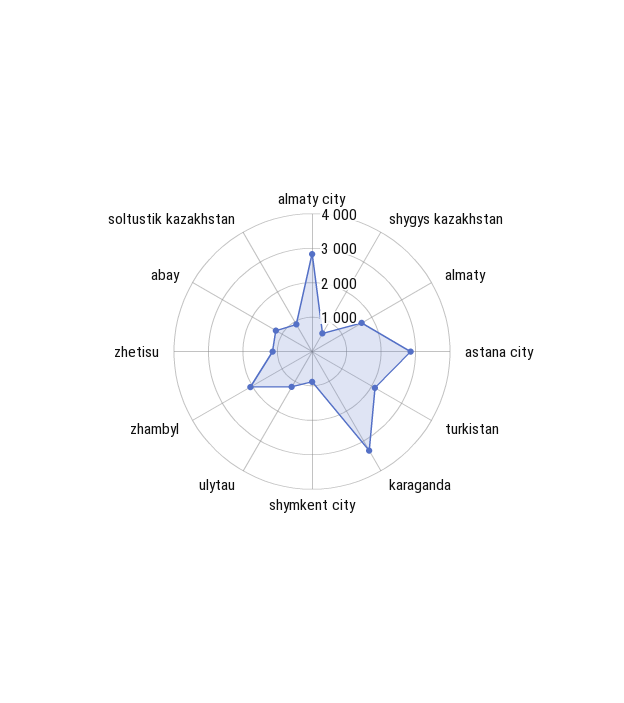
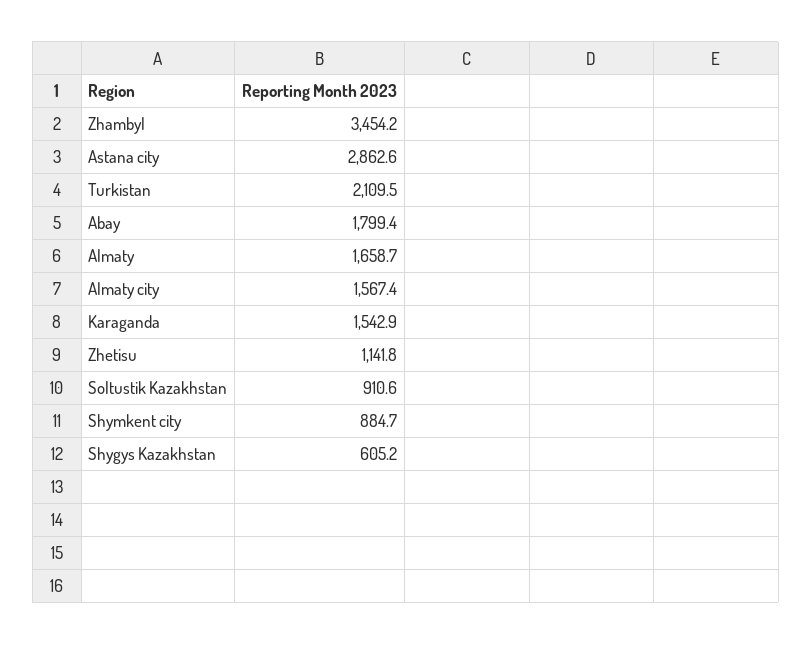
  {
-   "almaty city": 2750,
+   "almaty city": 1567.4,
    "shygys kazakhstan": 605.2,
    "almaty": 1658.7,
    "astana city": 2862.6,
    "turkistan": 2109.5,
-   "karaganda": 3250,
+   "karaganda": 1542.9,
    "shymkent city": 884.7,
-   "ulytau": 1250,
-   "zhambyl": 2000,
+   "zhambyl": 3454.2,
    "zhetisu": 1141.8,
-   "abay": 1250,
+   "abay": 1799.4,
    "soltustik kazakhstan": 910.6
  }

